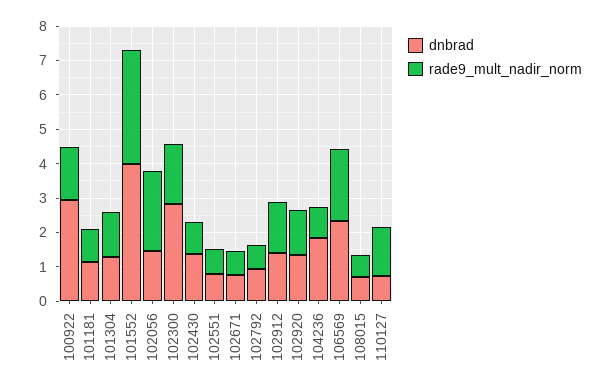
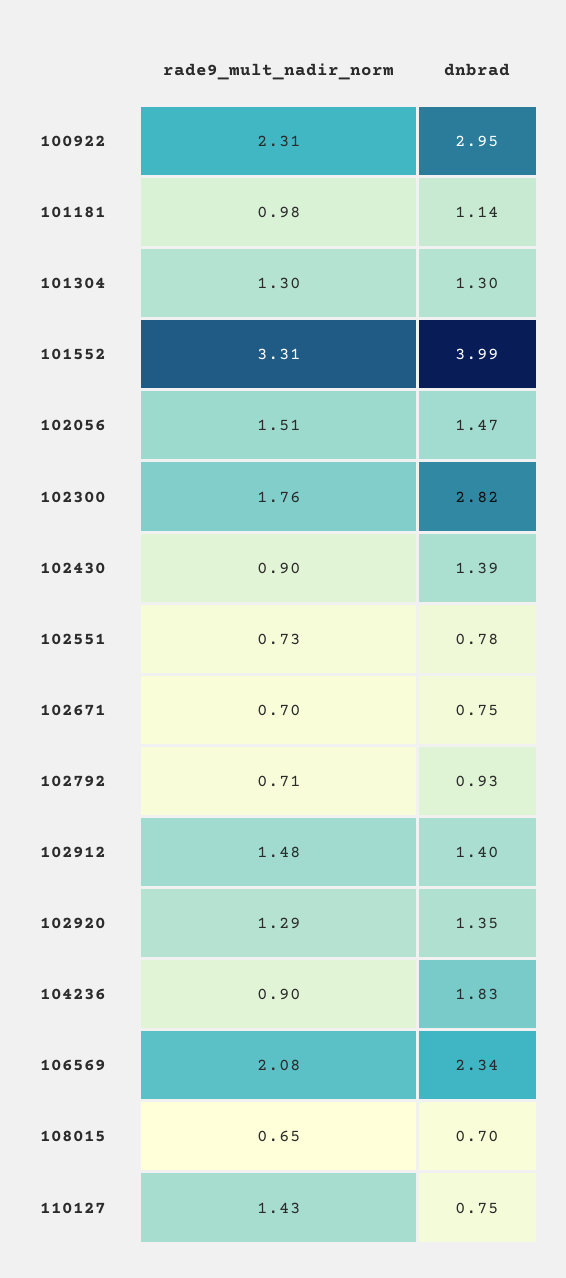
  {
    "dnbrad": {
      "100922": 2.95,
      "101181": 1.14,
      "101304": 1.3,
      "101552": 3.99,
      "102056": 1.47,
      "102300": 2.82,
      "102430": 1.39,
      "102551": 0.78,
      "102671": 0.75,
      "102792": 0.93,
      "102912": 1.4,
      "102920": 1.35,
      "104236": 1.83,
      "106569": 2.34,
      "108015": 0.7,
      "110127": 0.75
    },
    "rade9_mult_nadir_norm": {
-     "100922": 1.5,
+     "100922": 2.31,
      "101181": 0.98,
      "101304": 1.3,
      "101552": 3.31,
-     "102056": 2.25,
+     "102056": 1.51,
      "102300": 1.76,
      "102430": 0.9,
      "102551": 0.73,
      "102671": 0.7,
      "102792": 0.71,
      "102912": 1.48,
      "102920": 1.29,
      "104236": 0.9,
      "106569": 2.08,
      "108015": 0.65,
      "110127": 1.43
    }
  }

